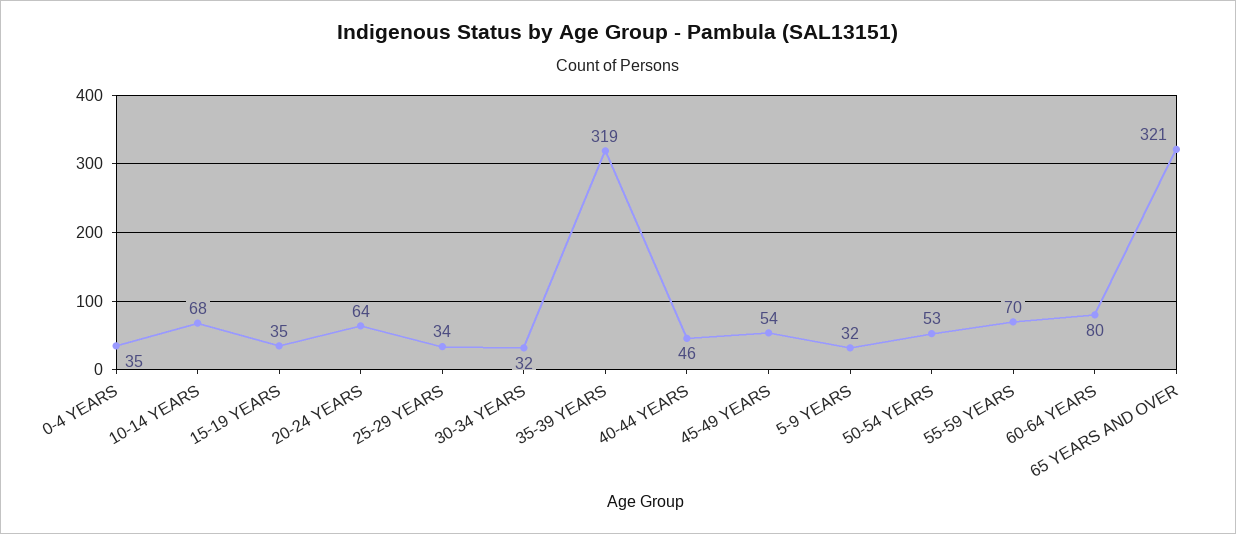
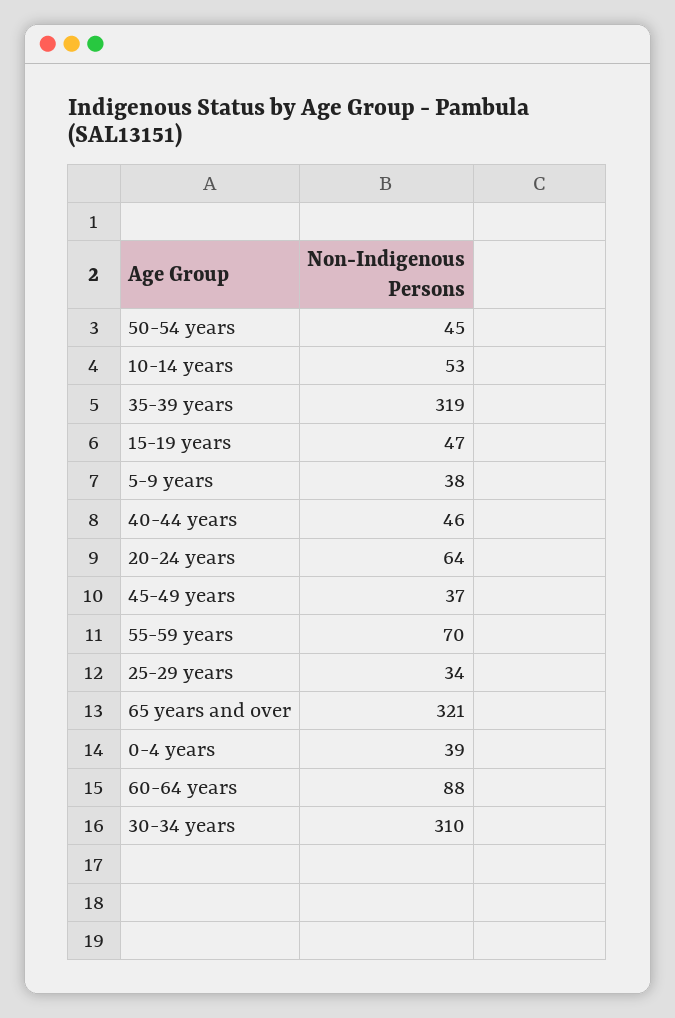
  {
-   "0-4 YEARS": 35,
+   "0-4 YEARS": 39,
-   "10-14 YEARS": 68,
+   "10-14 YEARS": 53,
-   "15-19 YEARS": 35,
+   "15-19 YEARS": 47,
    "20-24 YEARS": 64,
    "25-29 YEARS": 34,
-   "30-34 YEARS": 32,
+   "30-34 YEARS": 310,
    "35-39 YEARS": 319,
    "40-44 YEARS": 46,
-   "45-49 YEARS": 54,
+   "45-49 YEARS": 37,
-   "5-9 YEARS": 32,
+   "5-9 YEARS": 38,
-   "50-54 YEARS": 53,
+   "50-54 YEARS": 45,
    "55-59 YEARS": 70,
-   "60-64 YEARS": 80,
+   "60-64 YEARS": 88,
    "65 YEARS AND OVER": 321
  }

